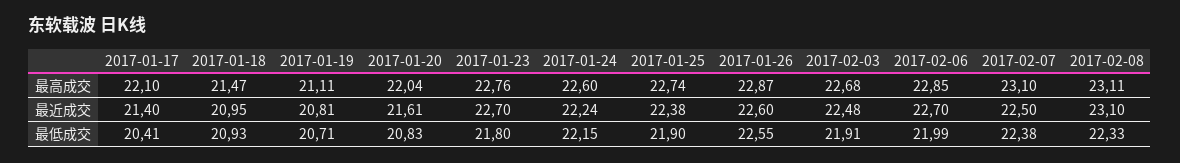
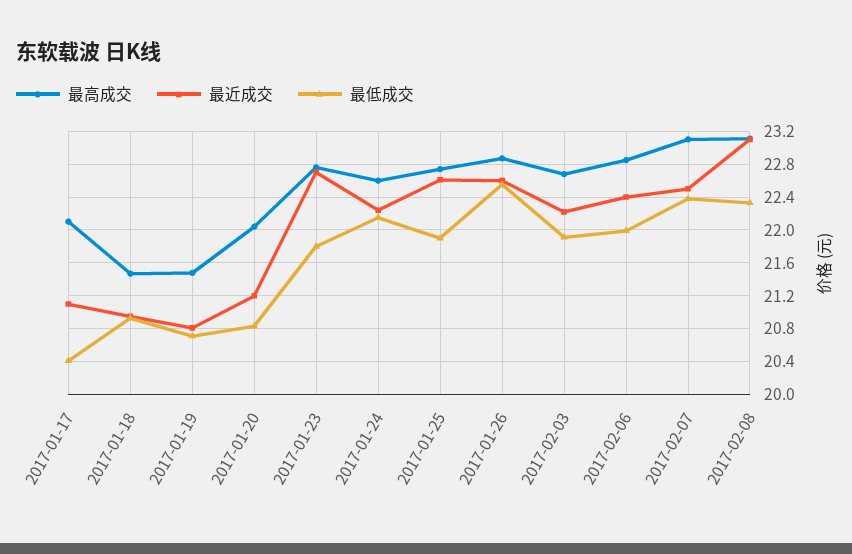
  {
    "最高成交": {
      "2017-01-17": 22.1,
      "2017-01-18": 21.47,
-     "2017-01-19": 21.11,
+     "2017-01-19": 21.5,
      "2017-01-20": 22.04,
      "2017-01-23": 22.76,
      "2017-01-24": 22.6,
      "2017-01-25": 22.74,
      "2017-01-26": 22.87,
      "2017-02-03": 22.68,
      "2017-02-06": 22.85,
      "2017-02-07": 23.1,
      "2017-02-08": 23.11
    },
    "最近成交": {
-     "2017-01-17": 21.4,
+     "2017-01-17": 21.1,
      "2017-01-18": 20.95,
      "2017-01-19": 20.81,
-     "2017-01-20": 21.61,
+     "2017-01-20": 21.2,
      "2017-01-23": 22.7,
      "2017-01-24": 22.24,
-     "2017-01-25": 22.38,
+     "2017-01-25": 22.6,
      "2017-01-26": 22.6,
-     "2017-02-03": 22.48,
+     "2017-02-03": 22.2,
-     "2017-02-06": 22.7,
+     "2017-02-06": 22.4,
      "2017-02-07": 22.5,
      "2017-02-08": 23.1
    },
    "最低成交": {
      "2017-01-17": 20.41,
      "2017-01-18": 20.93,
      "2017-01-19": 20.71,
      "2017-01-20": 20.83,
      "2017-01-23": 21.8,
      "2017-01-24": 22.15,
      "2017-01-25": 21.9,
      "2017-01-26": 22.55,
      "2017-02-03": 21.91,
      "2017-02-06": 21.99,
      "2017-02-07": 22.38,
      "2017-02-08": 22.33
    }
  }

